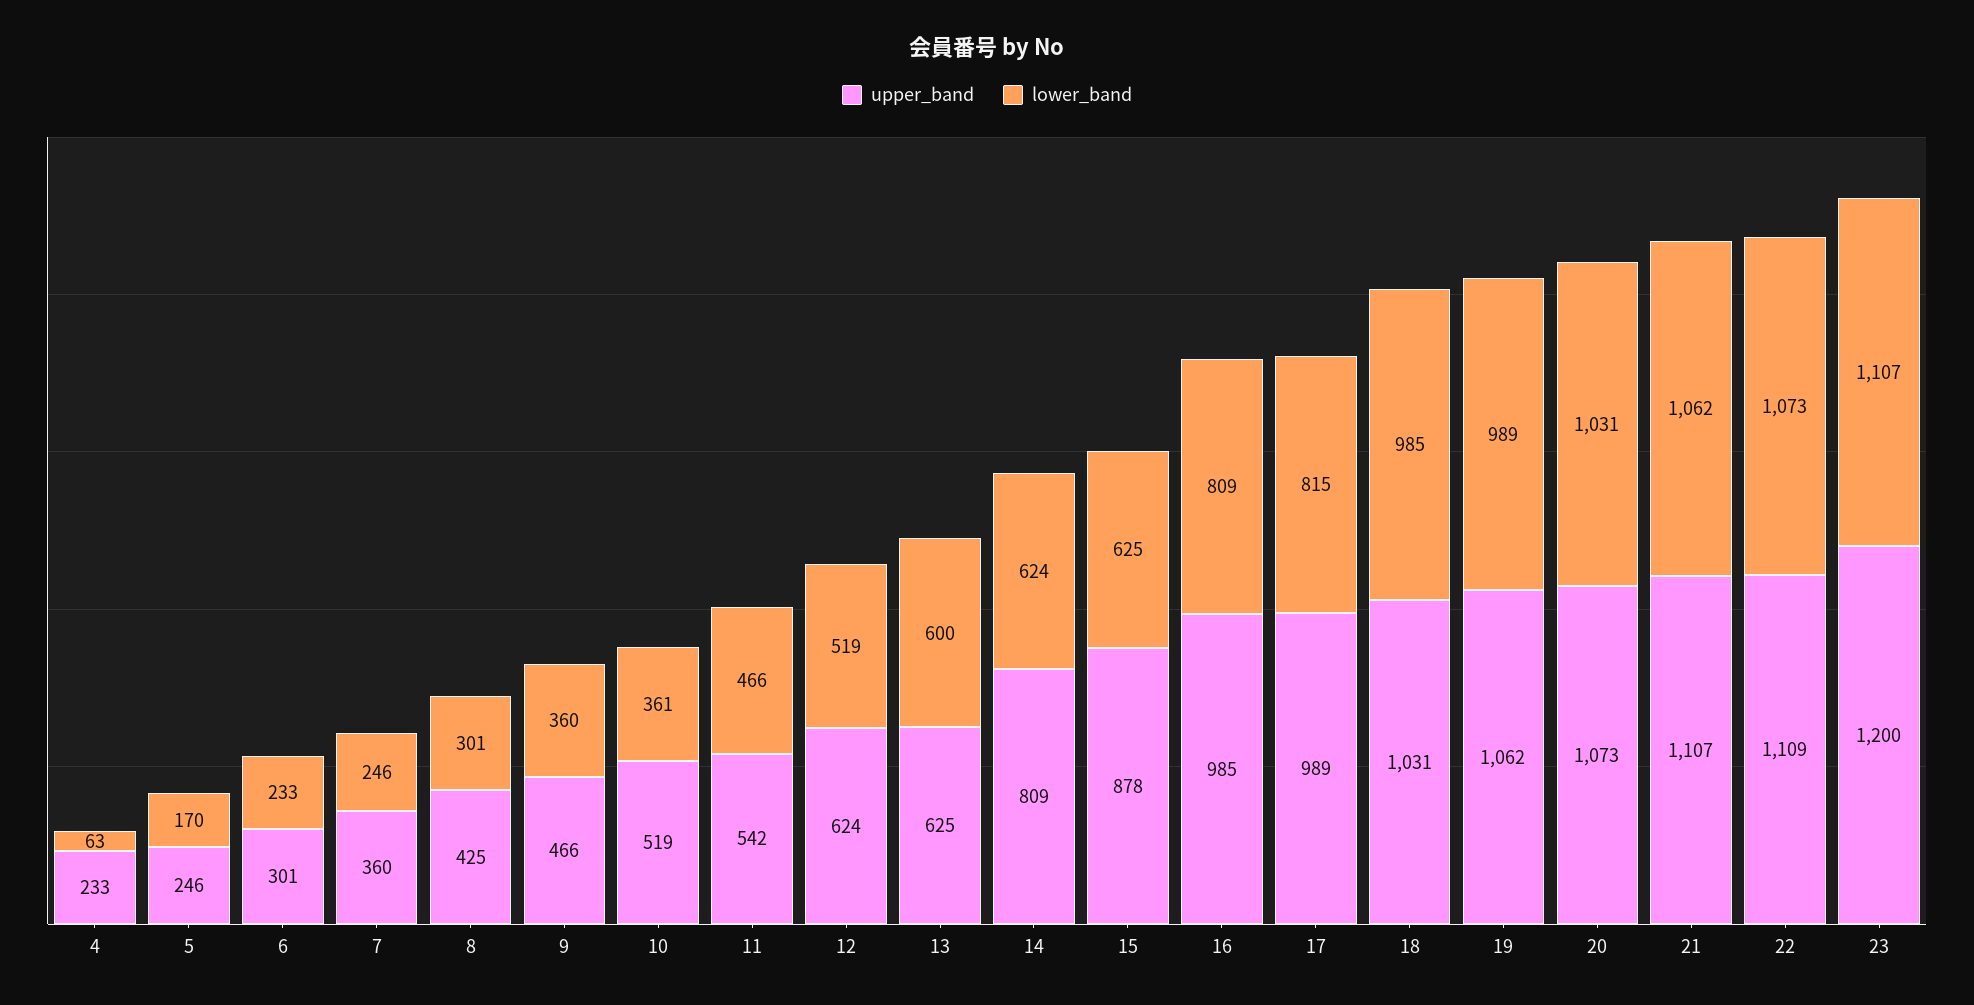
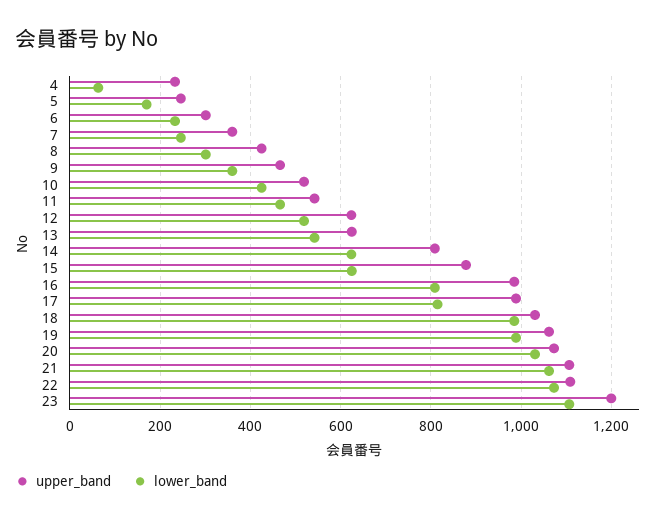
  {
    "upper_band": {
      "4": 233,
      "5": 246,
      "6": 301,
      "7": 360,
      "8": 425,
      "9": 466,
      "10": 519,
      "11": 542,
      "12": 624,
      "13": 625,
      "14": 809,
      "15": 878,
      "16": 985,
      "17": 989,
      "18": 1031,
      "19": 1062,
      "20": 1073,
      "21": 1107,
      "22": 1109,
      "23": 1200
    },
    "lower_band": {
      "4": 63,
      "5": 170,
      "6": 233,
      "7": 246,
      "8": 301,
      "9": 360,
-     "10": 361,
+     "10": 420,
      "11": 466,
      "12": 519,
-     "13": 600,
+     "13": 540,
      "14": 624,
      "15": 625,
      "16": 809,
      "17": 815,
      "18": 985,
      "19": 989,
      "20": 1031,
      "21": 1062,
      "22": 1073,
      "23": 1107
    }
  }

